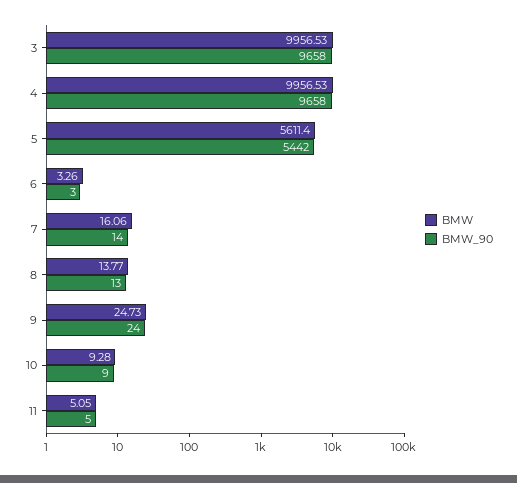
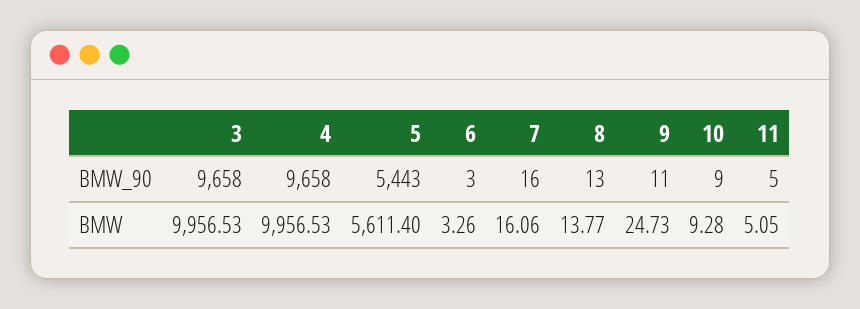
  {
    "BMW": {
      "3": 9956.53,
      "4": 9956.53,
      "5": 5611.4,
      "6": 3.26,
      "7": 16.06,
      "8": 13.77,
      "9": 24.73,
      "10": 9.28,
      "11": 5.05
    },
    "BMW_90": {
      "3": 9658,
      "4": 9658,
-     "5": 5442,
+     "5": 5443,
      "6": 3,
-     "7": 14,
+     "7": 16,
      "8": 13,
-     "9": 24,
+     "9": 11,
      "10": 9,
      "11": 5
    }
  }

